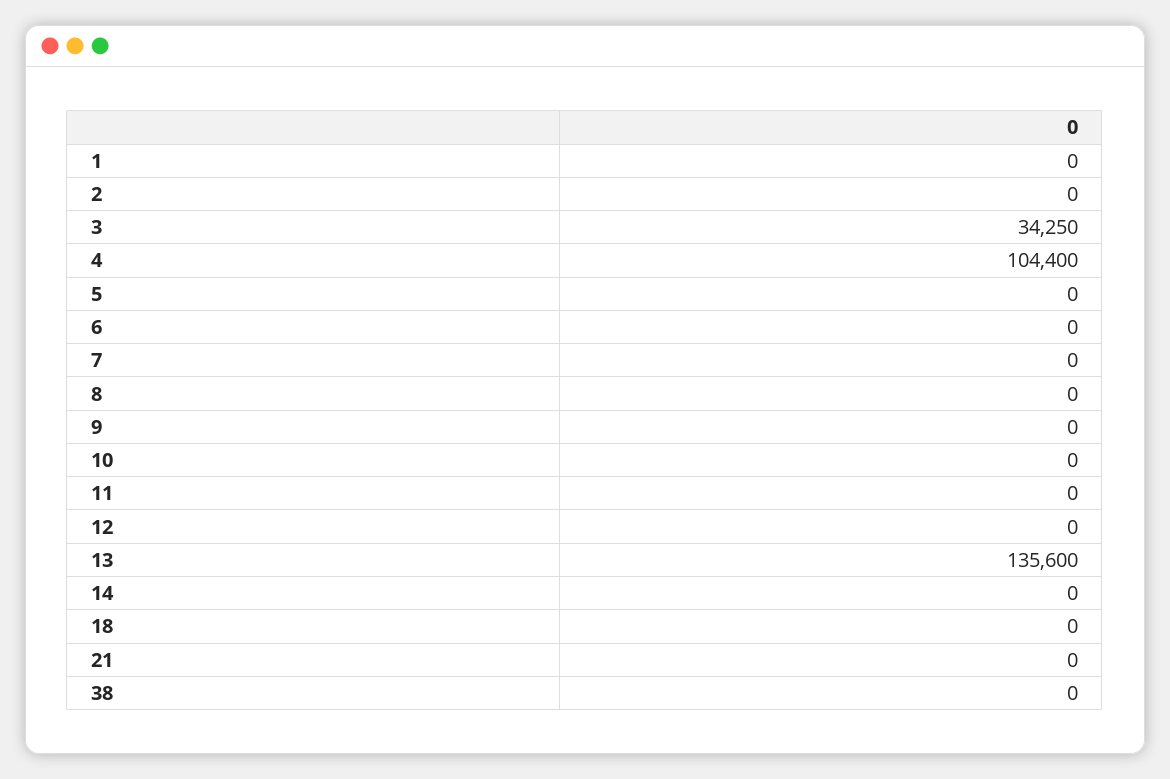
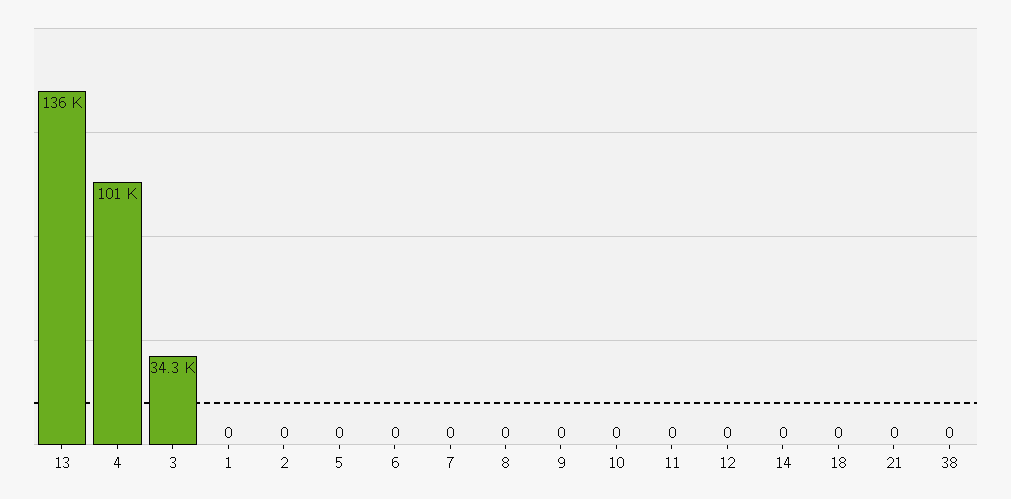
  {
    "1": 0,
    "2": 0,
    "3": 34250,
-   "4": 104400,
+   "4": 101000,
    "5": 0,
    "6": 0,
    "7": 0,
    "8": 0,
    "9": 0,
    "10": 0,
    "11": 0,
    "12": 0,
    "13": 135600,
    "14": 0,
    "18": 0,
    "21": 0,
    "38": 0
  }

